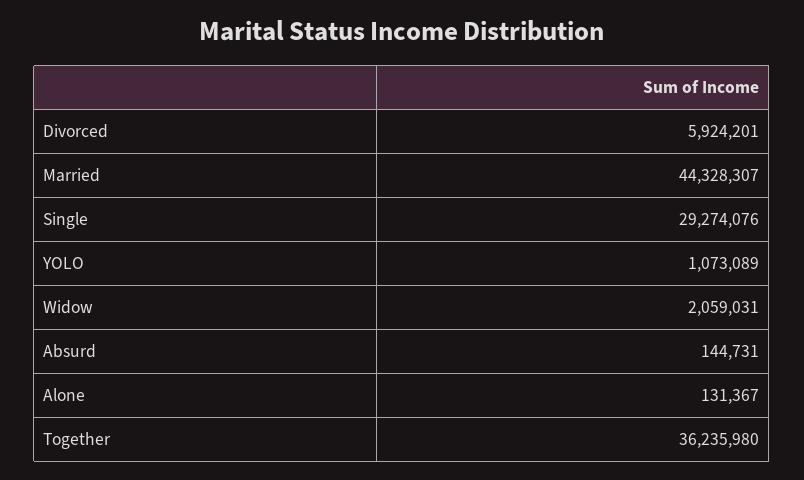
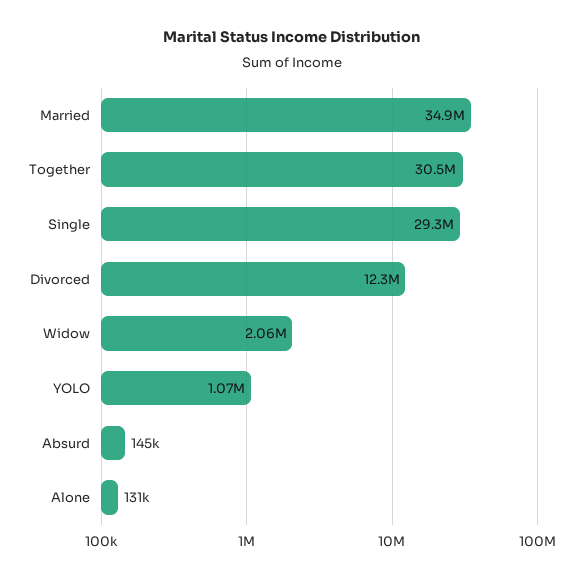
  {
-   "Divorced": 5924201,
+   "Divorced": 12300000,
-   "Married": 44328307,
+   "Married": 34900000,
    "Single": 29274076,
    "YOLO": 1073089,
    "Widow": 2059031,
    "Absurd": 144731,
    "Alone": 131367,
-   "Together": 36235980
+   "Together": 30500000
  }

